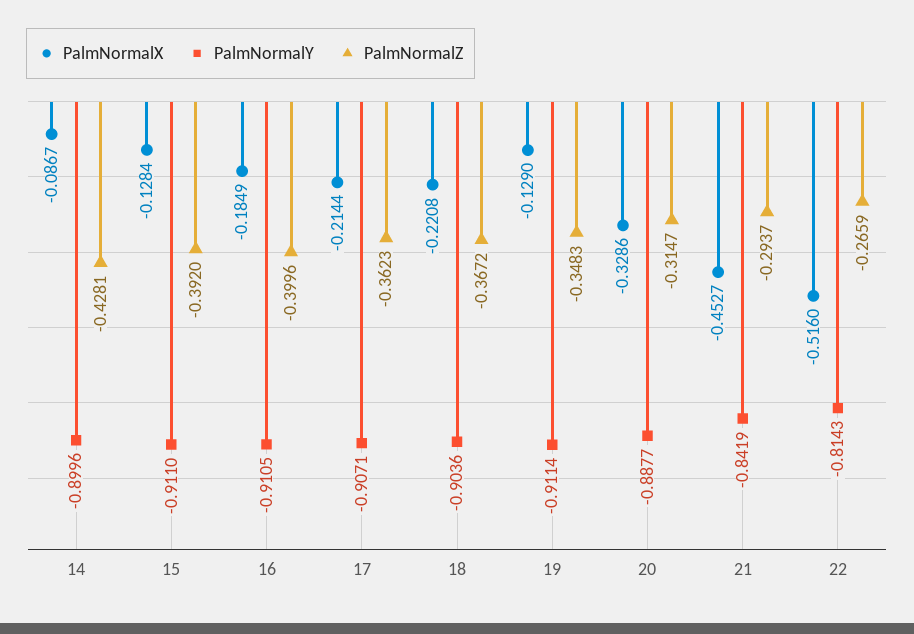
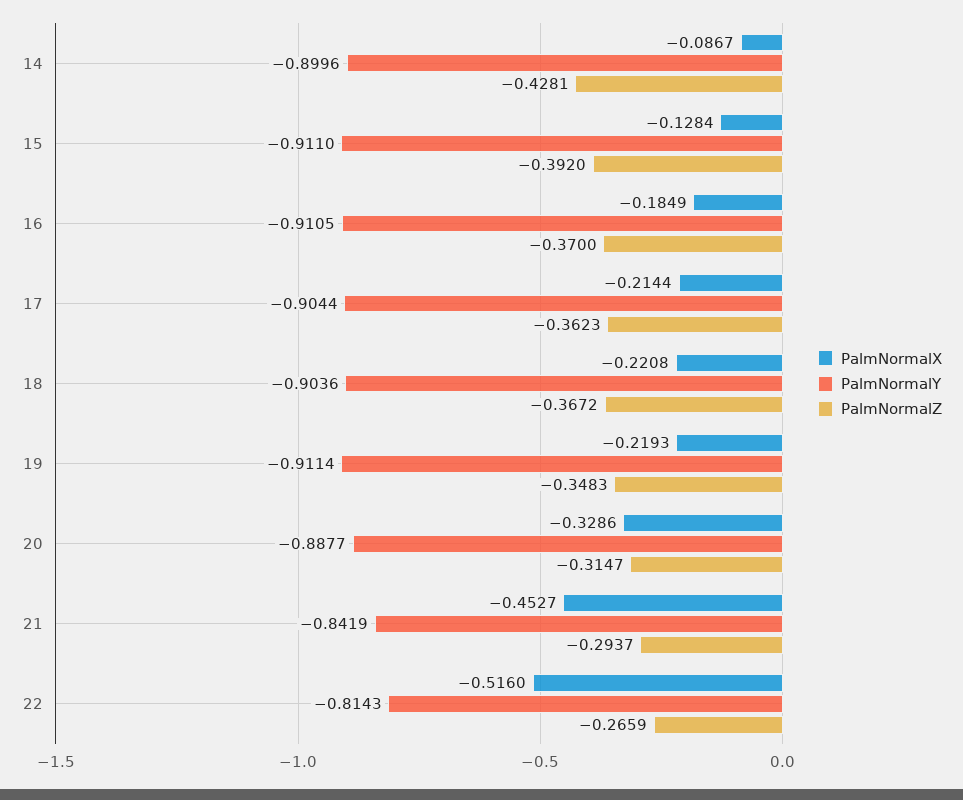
  {
    "PalmNormalX": {
      "14": -0.0867,
      "15": -0.1284,
      "16": -0.1849,
      "17": -0.2144,
      "18": -0.2208,
-     "19": -0.129,
+     "19": -0.2193,
      "20": -0.3286,
      "21": -0.4527,
      "22": -0.516
    },
    "PalmNormalY": {
      "14": -0.8996,
      "15": -0.911,
      "16": -0.9105,
-     "17": -0.9071,
+     "17": -0.9044,
      "18": -0.9036,
      "19": -0.9114,
      "20": -0.8877,
      "21": -0.8419,
      "22": -0.8143
    },
    "PalmNormalZ": {
      "14": -0.4281,
      "15": -0.392,
-     "16": -0.3996,
+     "16": -0.37,
      "17": -0.3623,
      "18": -0.3672,
      "19": -0.3483,
      "20": -0.3147,
      "21": -0.2937,
      "22": -0.2659
    }
  }

